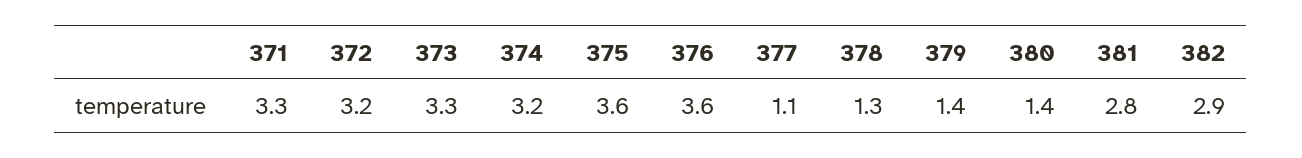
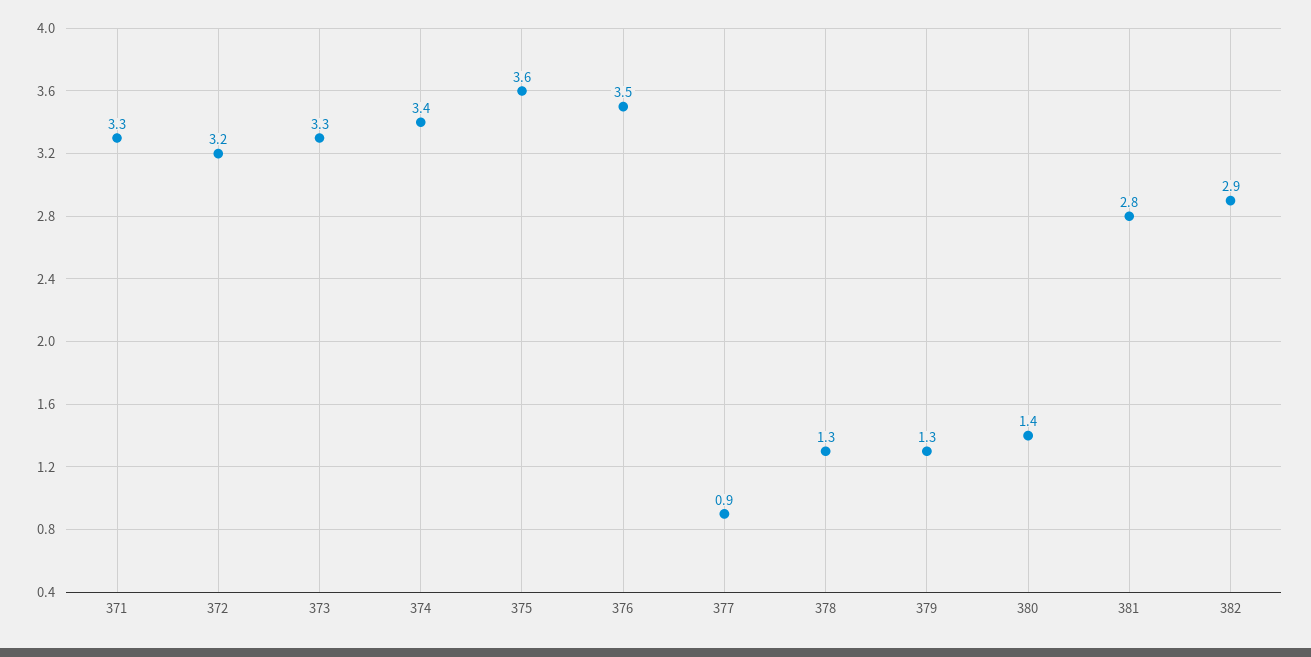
  {
    "371": 3.3,
    "372": 3.2,
    "373": 3.3,
-   "374": 3.2,
+   "374": 3.4,
    "375": 3.6,
-   "376": 3.6,
+   "376": 3.5,
-   "377": 1.1,
+   "377": 0.9,
    "378": 1.3,
-   "379": 1.4,
+   "379": 1.3,
    "380": 1.4,
    "381": 2.8,
    "382": 2.9
  }

